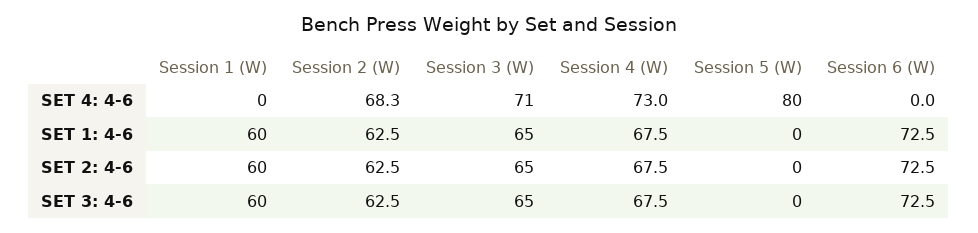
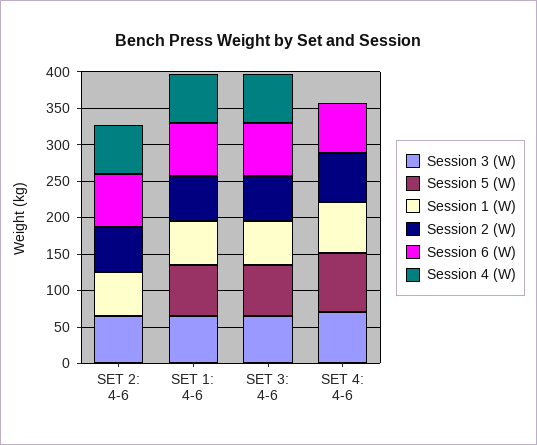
  {
    "Session 1 (W)": {
-     "SET 4: 4-6": 0,
+     "SET 4: 4-6": 75,
      "SET 1: 4-6": 60,
      "SET 2: 4-6": 60,
      "SET 3: 4-6": 60
    },
    "Session 2 (W)": {
      "SET 4: 4-6": 68.3,
      "SET 1: 4-6": 62.5,
      "SET 2: 4-6": 62.5,
      "SET 3: 4-6": 62.5
    },
    "Session 3 (W)": {
      "SET 4: 4-6": 71,
      "SET 1: 4-6": 65,
      "SET 2: 4-6": 65,
      "SET 3: 4-6": 65
    },
    "Session 4 (W)": {
-     "SET 4: 4-6": 73,
+     "SET 4: 4-6": 0,
      "SET 1: 4-6": 67.5,
      "SET 2: 4-6": 67.5,
      "SET 3: 4-6": 67.5
    },
    "Session 5 (W)": {
      "SET 4: 4-6": 80,
-     "SET 1: 4-6": 0,
+     "SET 1: 4-6": 75,
      "SET 2: 4-6": 0,
-     "SET 3: 4-6": 0
+     "SET 3: 4-6": 75
    },
    "Session 6 (W)": {
-     "SET 4: 4-6": 0,
+     "SET 4: 4-6": 75,
      "SET 1: 4-6": 72.5,
      "SET 2: 4-6": 72.5,
      "SET 3: 4-6": 72.5
    }
  }

